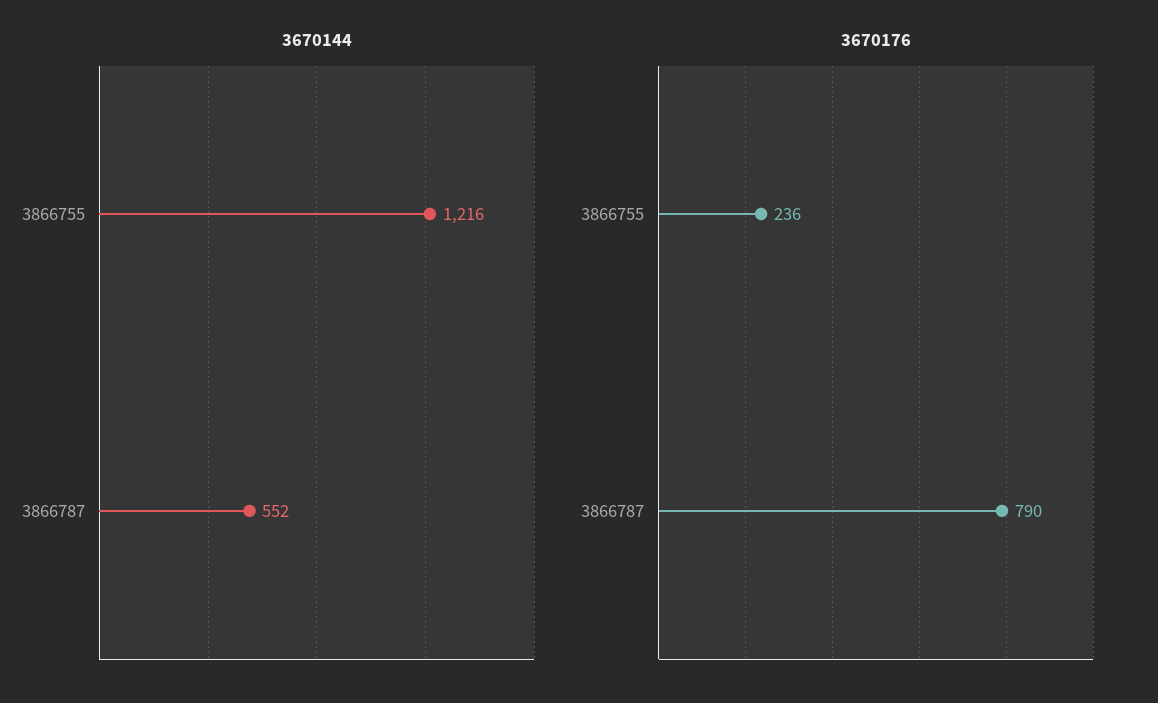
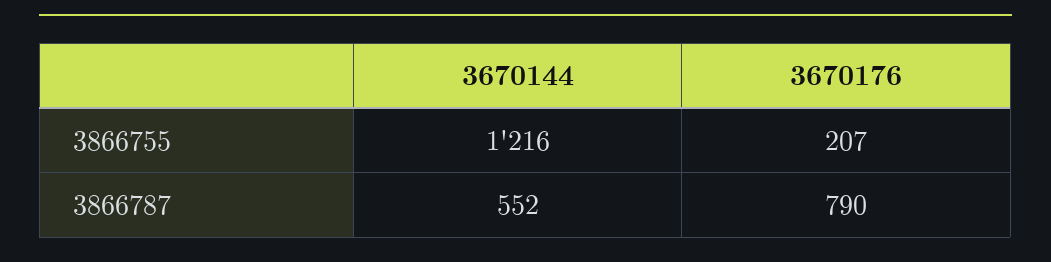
  {
    "3670144": {
      "3866755": 1216,
      "3866787": 552
    },
    "3670176": {
-     "3866755": 236,
+     "3866755": 207,
      "3866787": 790
    }
  }

